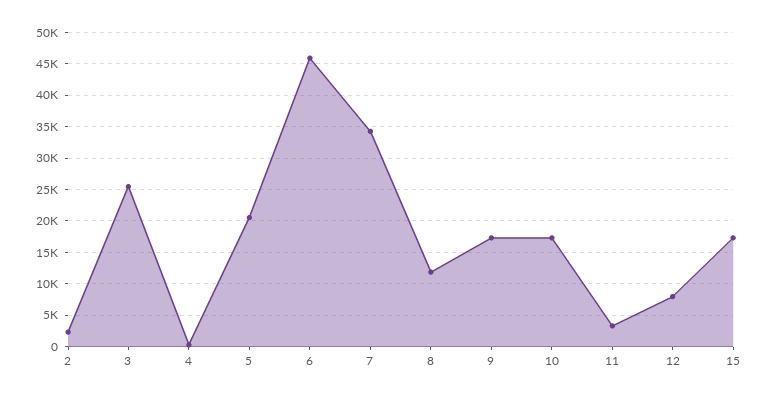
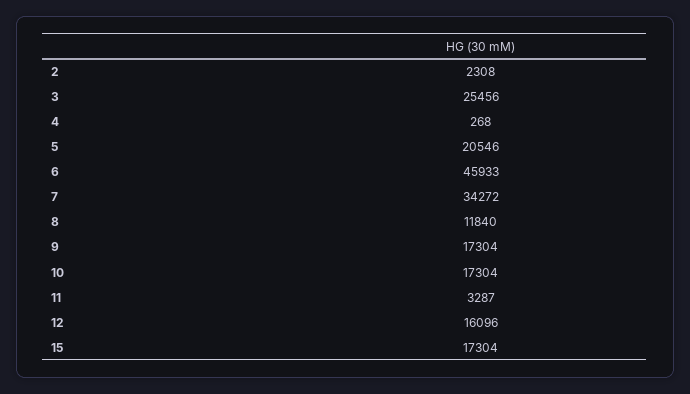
  {
    "2": 2308,
    "3": 25456,
    "4": 268,
    "5": 20546,
    "6": 45933,
    "7": 34272,
    "8": 11840,
    "9": 17304,
    "10": 17304,
    "11": 3287,
-   "12": 8000,
+   "12": 16096,
    "15": 17304
  }

